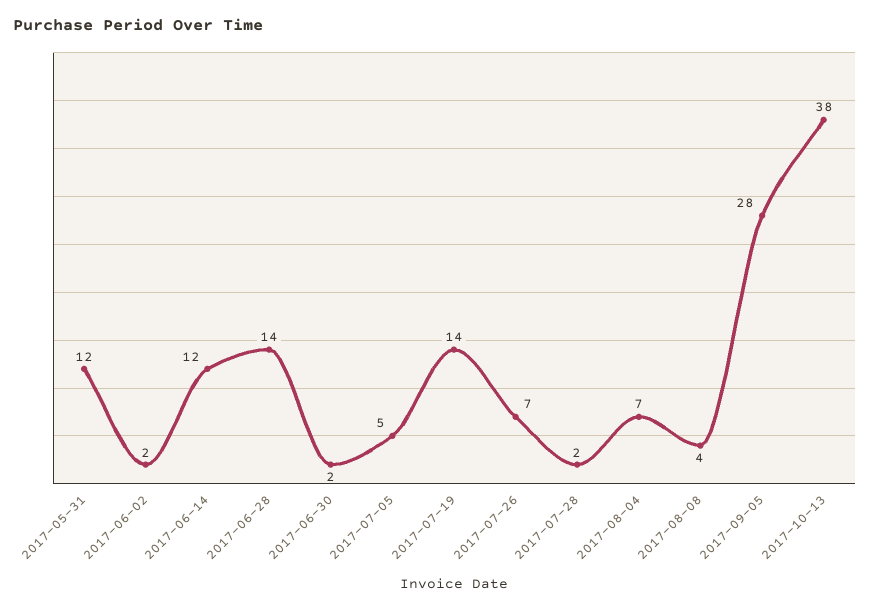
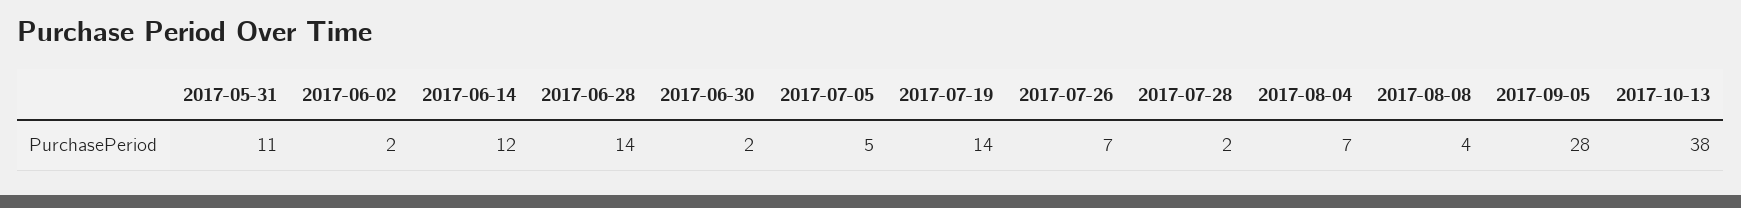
  {
-   "2017-05-31": 12,
+   "2017-05-31": 11,
    "2017-06-02": 2,
    "2017-06-14": 12,
    "2017-06-28": 14,
    "2017-06-30": 2,
    "2017-07-05": 5,
    "2017-07-19": 14,
    "2017-07-26": 7,
    "2017-07-28": 2,
    "2017-08-04": 7,
    "2017-08-08": 4,
    "2017-09-05": 28,
    "2017-10-13": 38
  }

